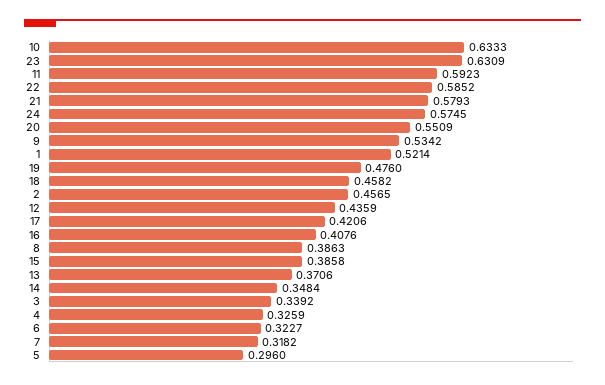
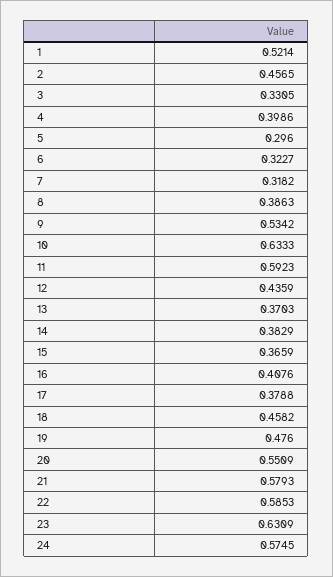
  {
    "10": 0.6333,
    "23": 0.6309,
    "11": 0.5923,
-   "22": 0.5852,
+   "22": 0.5853,
    "21": 0.5793,
    "24": 0.5745,
    "20": 0.5509,
    "9": 0.5342,
    "1": 0.5214,
    "19": 0.476,
    "18": 0.4582,
    "2": 0.4565,
    "12": 0.4359,
-   "17": 0.4206,
+   "17": 0.3788,
    "16": 0.4076,
    "8": 0.3863,
-   "15": 0.3858,
+   "15": 0.3659,
-   "13": 0.3706,
+   "13": 0.3703,
-   "14": 0.3484,
+   "14": 0.3829,
-   "3": 0.3392,
+   "3": 0.3305,
-   "4": 0.3259,
+   "4": 0.3986,
    "6": 0.3227,
    "7": 0.3182,
    "5": 0.296
  }

